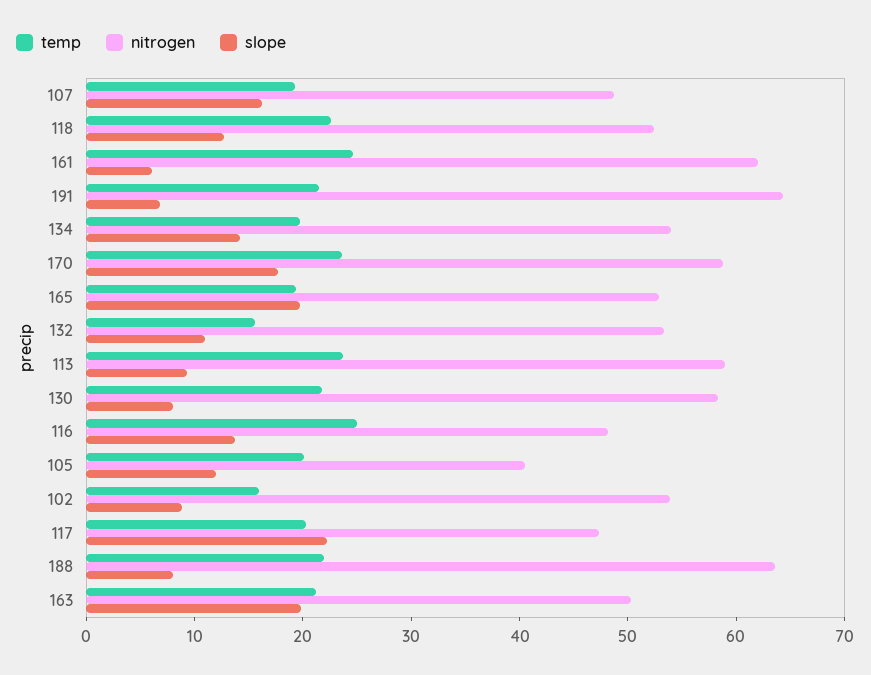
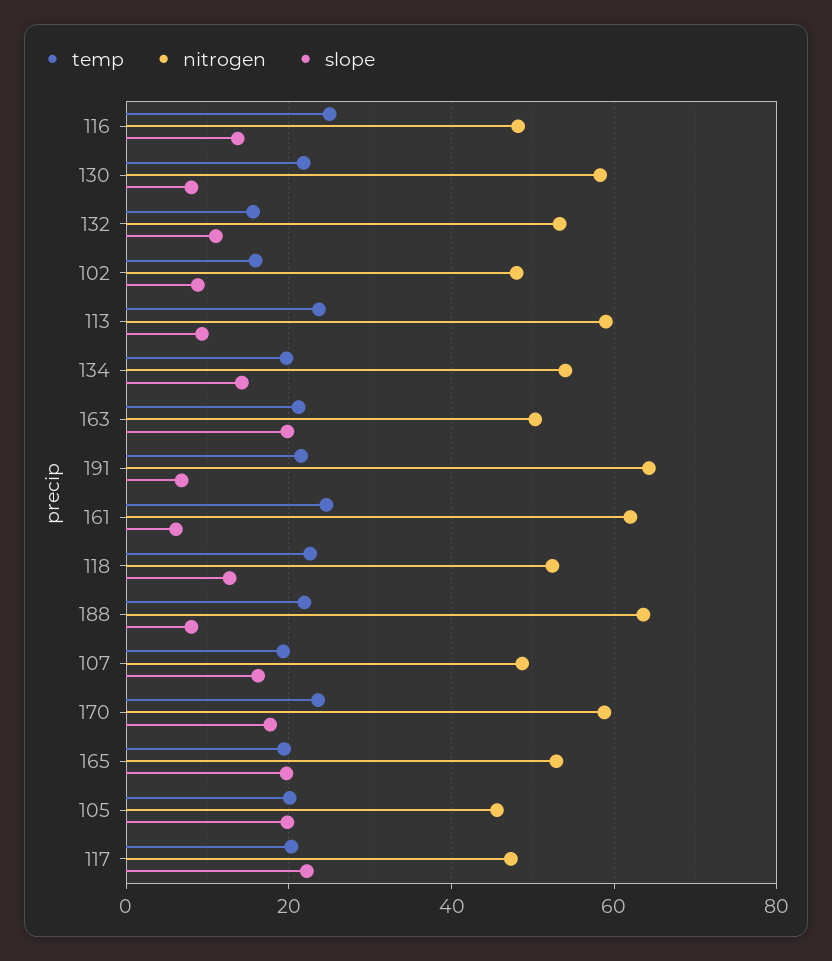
  {
    "temp": {
      "107": 20,
      "118": 22,
      "161": 24,
      "191": 22,
      "134": 20,
      "170": 24,
      "165": 20,
      "132": 16,
      "113": 24,
      "130": 22,
      "116": 26,
      "105": 20,
      "102": 16,
      "117": 20,
      "188": 22,
      "163": 22
    },
    "nitrogen": {
      "107": 48,
      "118": 52,
      "161": 62,
      "191": 64,
      "134": 54,
      "170": 58,
      "165": 52,
      "132": 54,
      "113": 60,
      "130": 58,
      "116": 48,
-     "105": 40,
+     "105": 46,
-     "102": 54,
+     "102": 48,
      "117": 48,
      "188": 64,
      "163": 50
    },
    "slope": {
      "107": 16,
      "118": 12,
      "161": 6,
      "191": 6,
      "134": 14,
      "170": 18,
      "165": 20,
      "132": 12,
      "113": 10,
      "130": 8,
      "116": 14,
-     "105": 12,
+     "105": 20,
      "102": 8,
      "117": 22,
      "188": 8,
      "163": 20
    }
  }

